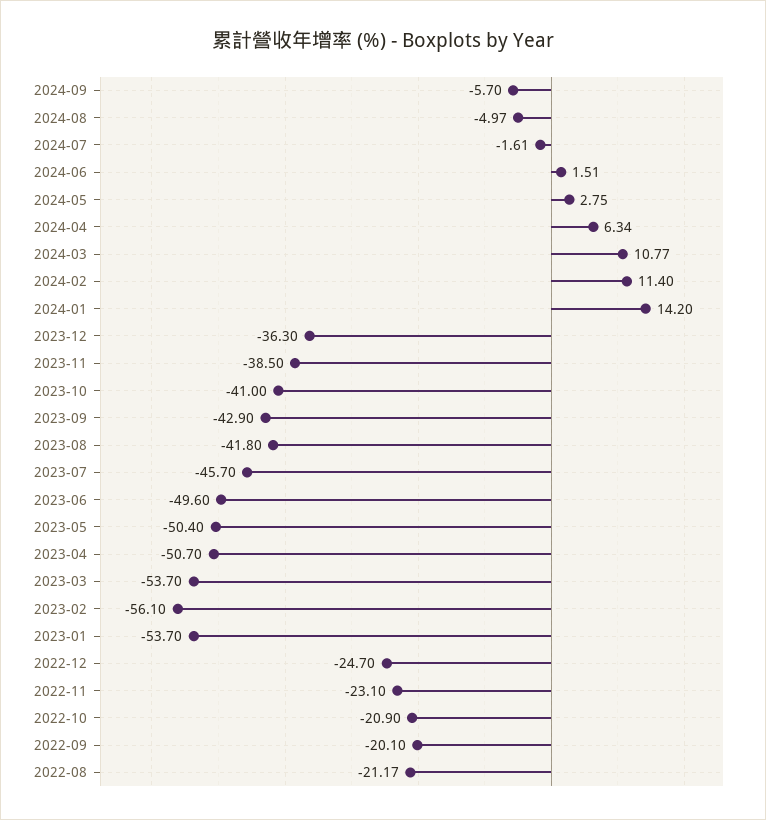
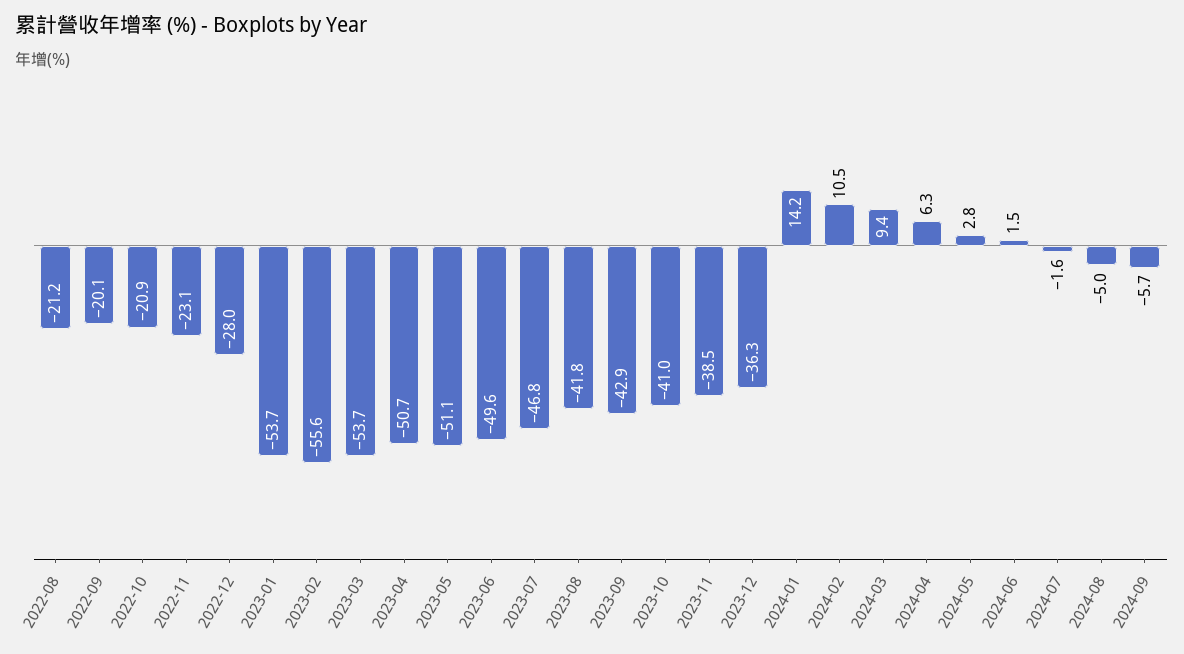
  {
    "2024-09": -5.7,
    "2024-08": -4.97,
    "2024-07": -1.61,
    "2024-06": 1.51,
    "2024-05": 2.75,
    "2024-04": 6.34,
-   "2024-03": 10.77,
+   "2024-03": 9.4,
-   "2024-02": 11.4,
+   "2024-02": 10.5,
    "2024-01": 14.2,
    "2023-12": -36.3,
    "2023-11": -38.5,
    "2023-10": -41,
    "2023-09": -42.9,
    "2023-08": -41.8,
-   "2023-07": -45.7,
+   "2023-07": -46.8,
    "2023-06": -49.6,
-   "2023-05": -50.4,
+   "2023-05": -51.1,
    "2023-04": -50.7,
    "2023-03": -53.7,
-   "2023-02": -56.1,
+   "2023-02": -55.6,
    "2023-01": -53.7,
-   "2022-12": -24.7,
+   "2022-12": -28,
    "2022-11": -23.1,
    "2022-10": -20.9,
    "2022-09": -20.1,
    "2022-08": -21.17
  }

